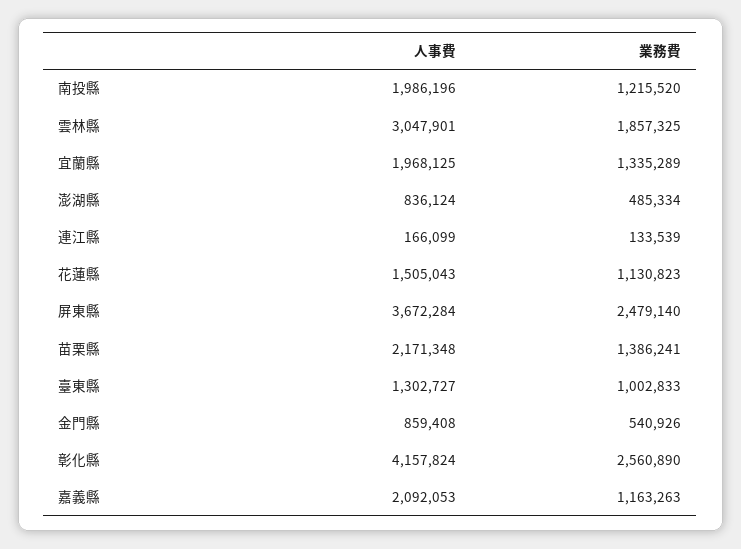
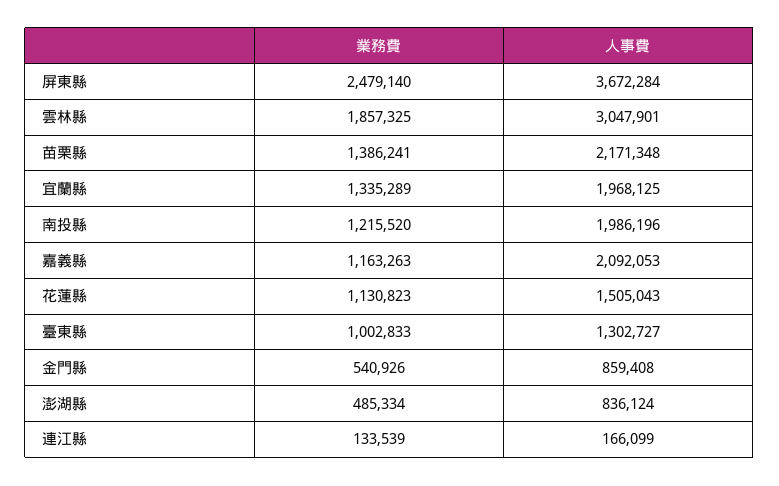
  {
    "人事費": {
      "南投縣": 1986196,
      "雲林縣": 3047901,
      "宜蘭縣": 1968125,
      "澎湖縣": 836124,
      "連江縣": 166099,
      "花蓮縣": 1505043,
      "屏東縣": 3672284,
      "苗栗縣": 2171348,
      "臺東縣": 1302727,
      "金門縣": 859408,
-     "彰化縣": 4157824,
      "嘉義縣": 2092053
    },
    "業務費": {
      "南投縣": 1215520,
      "雲林縣": 1857325,
      "宜蘭縣": 1335289,
      "澎湖縣": 485334,
      "連江縣": 133539,
      "花蓮縣": 1130823,
      "屏東縣": 2479140,
      "苗栗縣": 1386241,
      "臺東縣": 1002833,
      "金門縣": 540926,
-     "彰化縣": 2560890,
      "嘉義縣": 1163263
    }
  }

